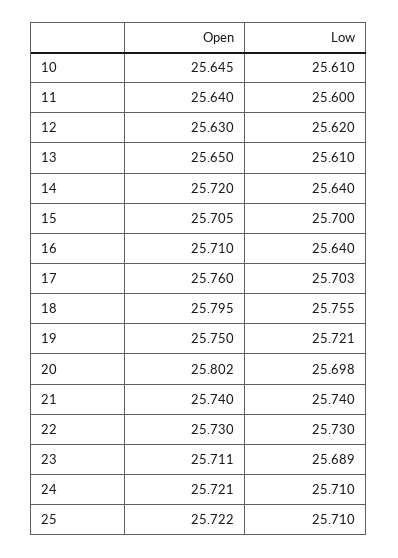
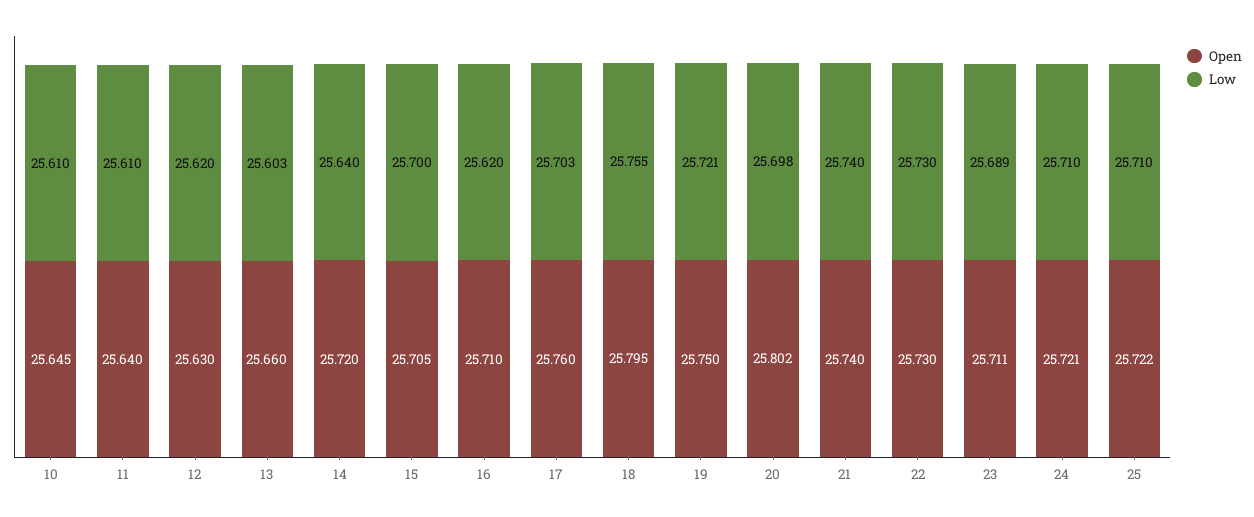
  {
    "Open": {
      "10": 25.645,
      "11": 25.64,
      "12": 25.63,
-     "13": 25.65,
+     "13": 25.66,
      "14": 25.72,
      "15": 25.705,
      "16": 25.71,
      "17": 25.76,
      "18": 25.795,
      "19": 25.75,
      "20": 25.802,
      "21": 25.74,
      "22": 25.73,
      "23": 25.711,
      "24": 25.721,
      "25": 25.722
    },
    "Low": {
      "10": 25.61,
-     "11": 25.6,
+     "11": 25.61,
      "12": 25.62,
-     "13": 25.61,
+     "13": 25.603,
      "14": 25.64,
      "15": 25.7,
-     "16": 25.64,
+     "16": 25.62,
      "17": 25.703,
      "18": 25.755,
      "19": 25.721,
      "20": 25.698,
      "21": 25.74,
      "22": 25.73,
      "23": 25.689,
      "24": 25.71,
      "25": 25.71
    }
  }

